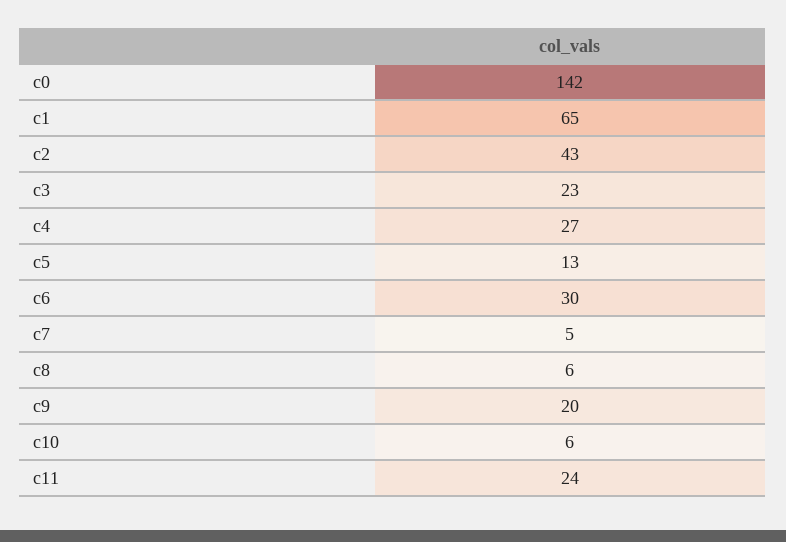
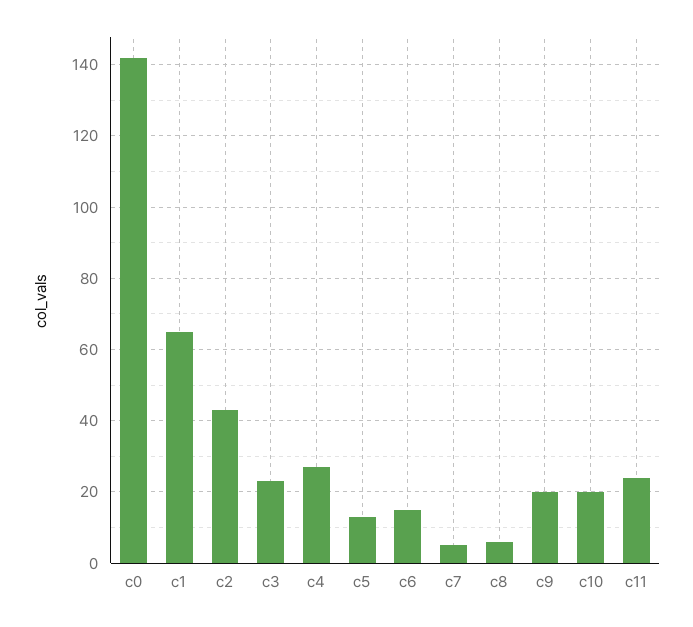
  {
    "c0": 142,
    "c1": 65,
    "c2": 43,
    "c3": 23,
    "c4": 27,
    "c5": 13,
-   "c6": 30,
+   "c6": 15,
    "c7": 5,
    "c8": 6,
    "c9": 20,
-   "c10": 6,
+   "c10": 20,
    "c11": 24
  }

